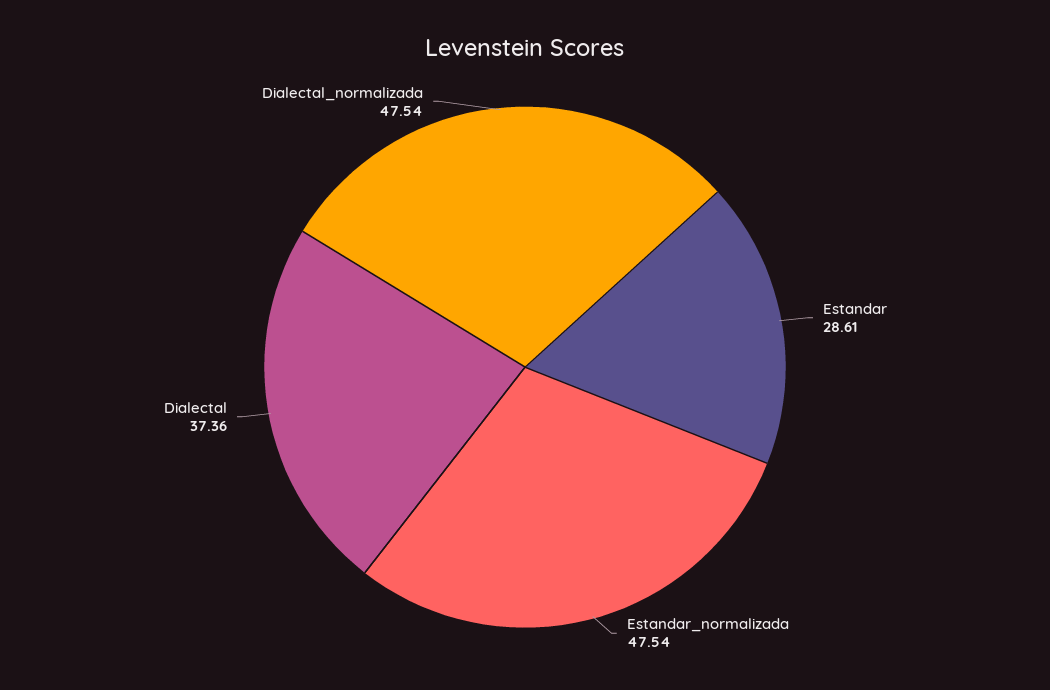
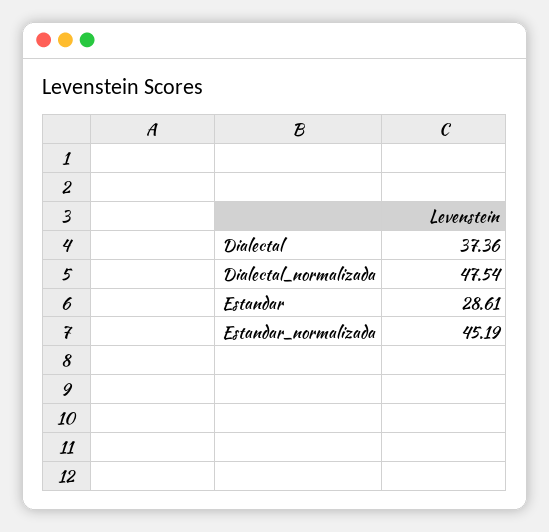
  {
    "Estandar": 28.61,
-   "Estandar_normalizada": 47.54,
+   "Estandar_normalizada": 45.19,
    "Dialectal": 37.36,
    "Dialectal_normalizada": 47.54
  }

